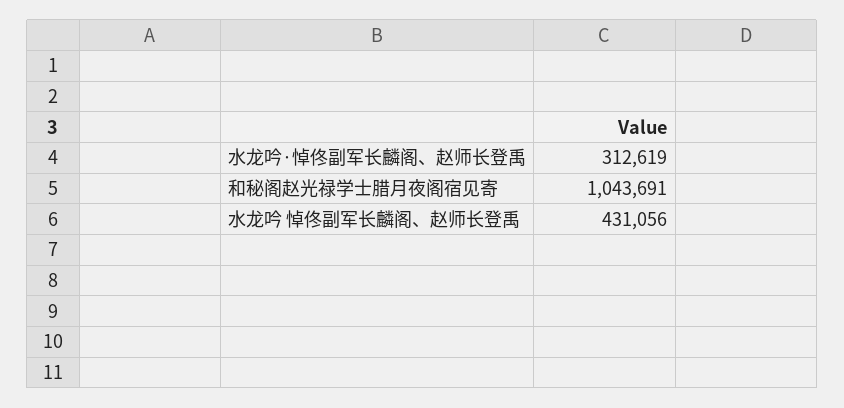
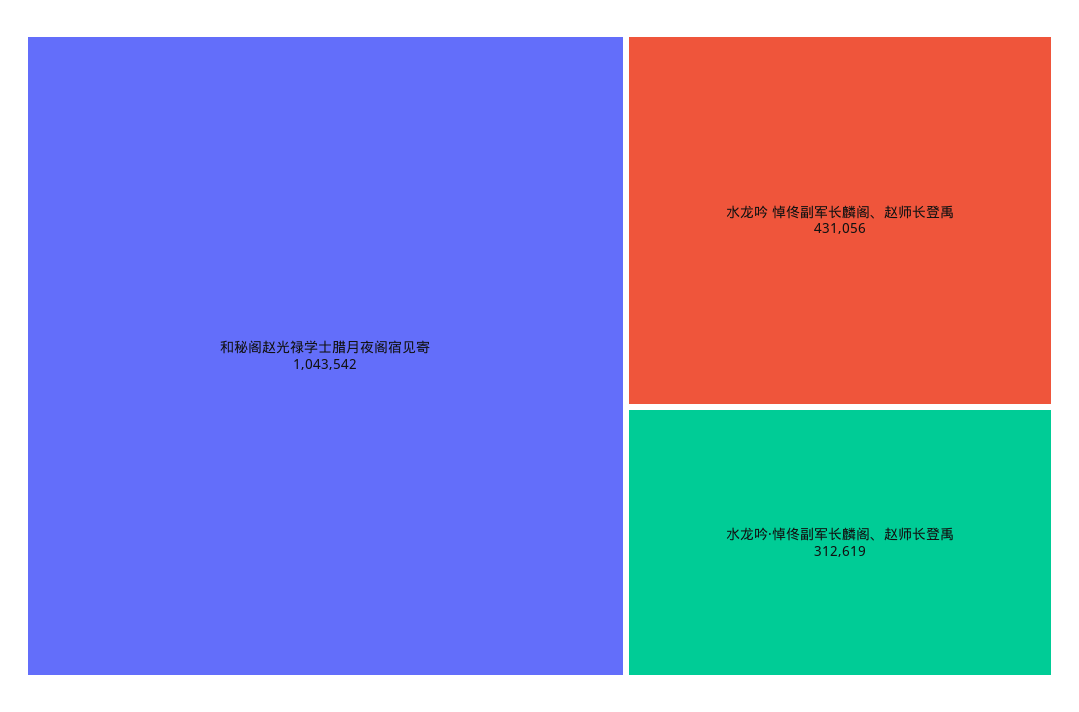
  {
    "水龙吟·悼佟副军长麟阁、赵师长登禹": 312619,
-   "和秘阁赵光禄学士腊月夜阁宿见寄": 1043691,
+   "和秘阁赵光禄学士腊月夜阁宿见寄": 1043542,
    "水龙吟 悼佟副军长麟阁、赵师长登禹": 431056
  }

